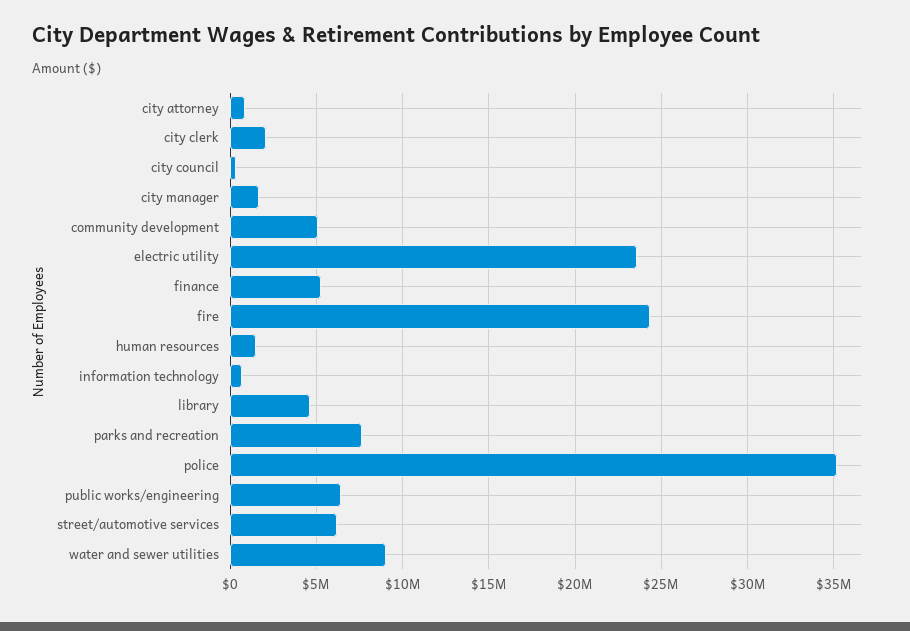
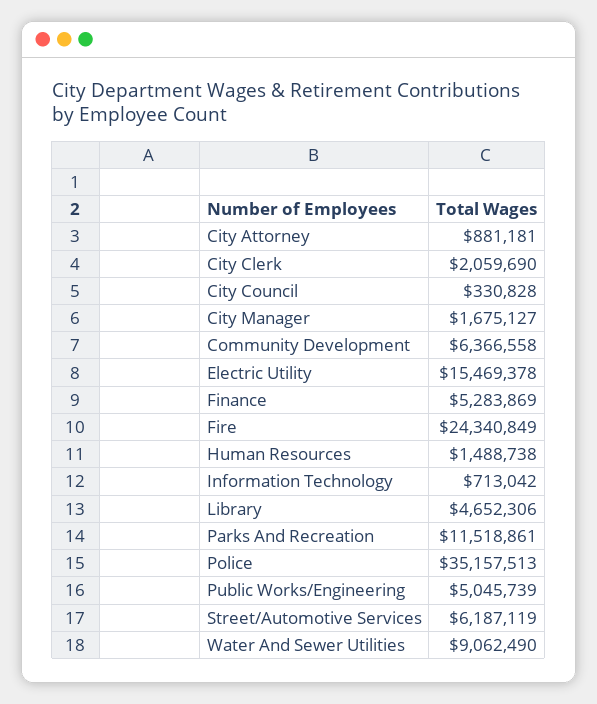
  {
    "city attorney": 881181,
    "city clerk": 2059690,
    "city council": 330828,
    "city manager": 1675127,
-   "community development": 5000000,
+   "community development": 6366558,
-   "electric utility": 23500000,
+   "electric utility": 15469378,
    "finance": 5283869,
    "fire": 24340849,
    "human resources": 1488738,
    "information technology": 713042,
    "library": 4652306,
-   "parks and recreation": 7500000,
+   "parks and recreation": 11518861,
    "police": 35157513,
-   "public works/engineering": 6500000,
+   "public works/engineering": 5045739,
    "street/automotive services": 6187119,
    "water and sewer utilities": 9062490
  }

